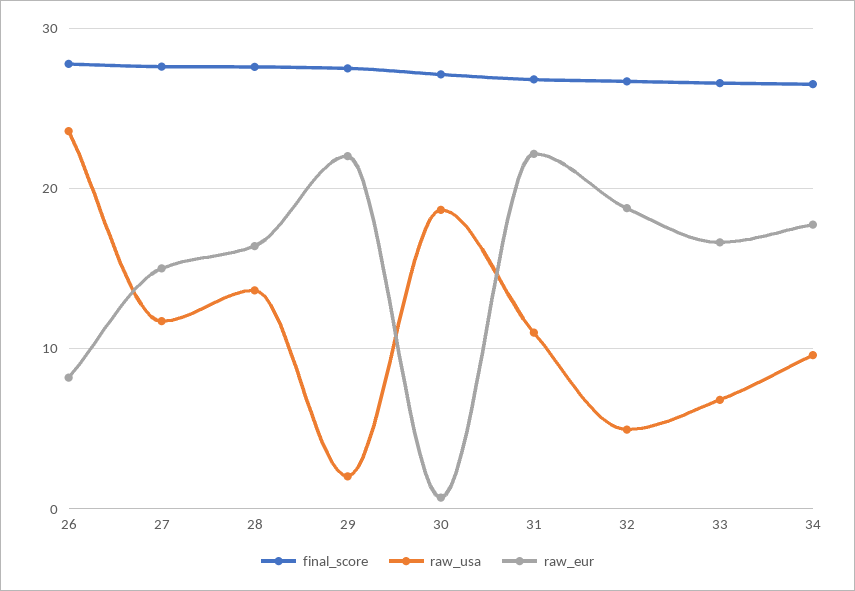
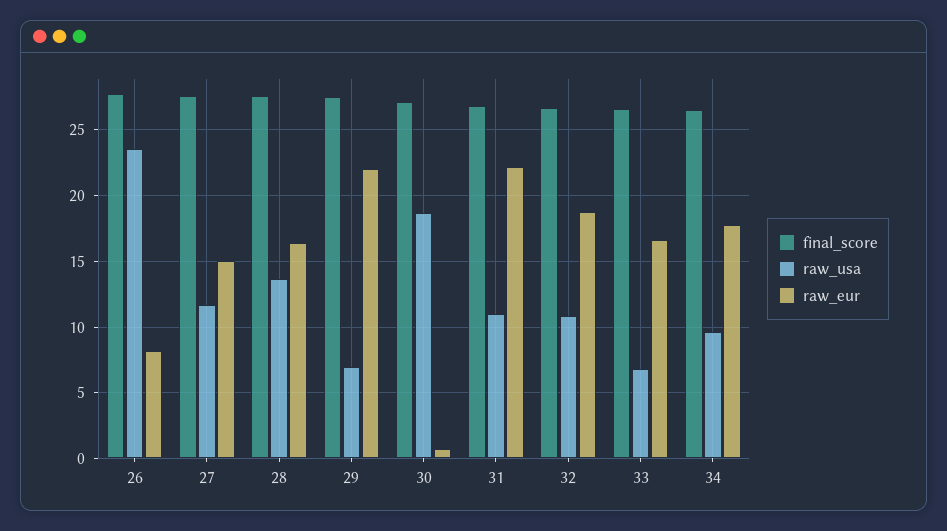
  {
    "final_score": {
      "26": 28,
      "27": 27.5,
      "28": 27.5,
      "29": 27.5,
      "30": 27,
      "31": 27,
      "32": 26.5,
      "33": 26.5,
      "34": 26.5
    },
    "raw_usa": {
      "26": 23.5,
      "27": 11.5,
      "28": 13.5,
-     "29": 2,
+     "29": 7,
      "30": 18.5,
      "31": 11,
-     "32": 5,
+     "32": 11,
      "33": 7,
      "34": 9.5
    },
    "raw_eur": {
      "26": 8,
      "27": 15,
      "28": 16.5,
      "29": 22,
      "30": 0.5,
      "31": 22,
      "32": 19,
      "33": 16.5,
      "34": 17.5
    }
  }

